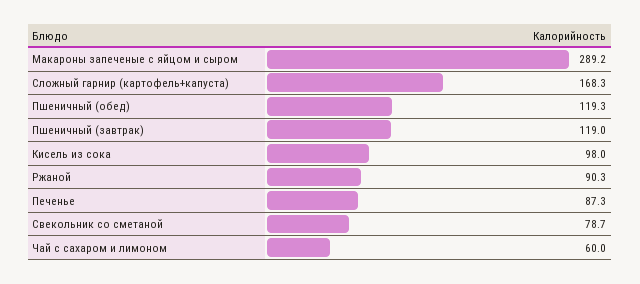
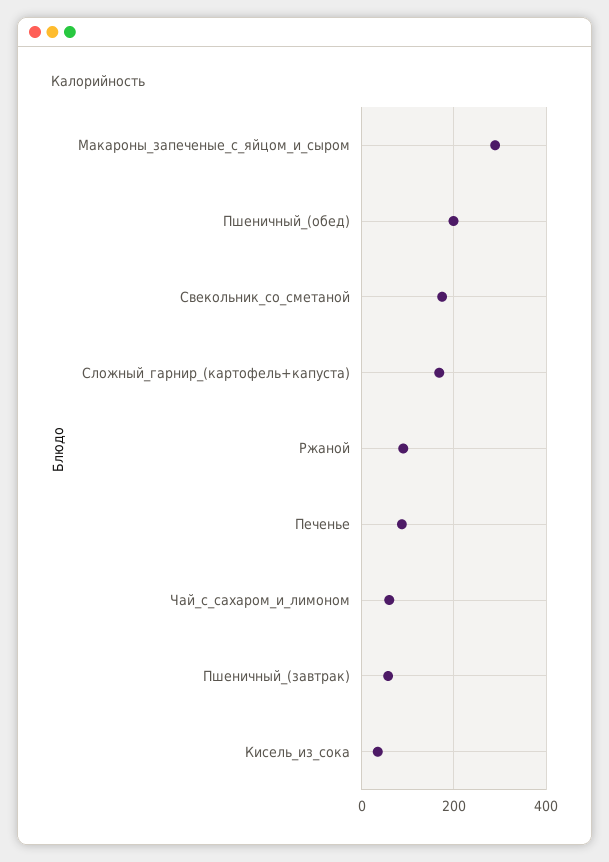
  {
    "Макароны запеченые с яйцом и сыром": 289.2,
    "Сложный гарнир (картофель+капуста)": 168.3,
-   "Пшеничный (обед)": 119.3,
+   "Пшеничный (обед)": 200,
-   "Пшеничный (завтрак)": 119,
+   "Пшеничный (завтрак)": 60,
-   "Кисель из сока": 98,
+   "Кисель из сока": 40,
    "Ржаной": 90.3,
    "Печенье": 87.3,
-   "Свекольник со сметаной": 78.7,
+   "Свекольник со сметаной": 180,
    "Чай с сахаром и лимоном": 60
  }

